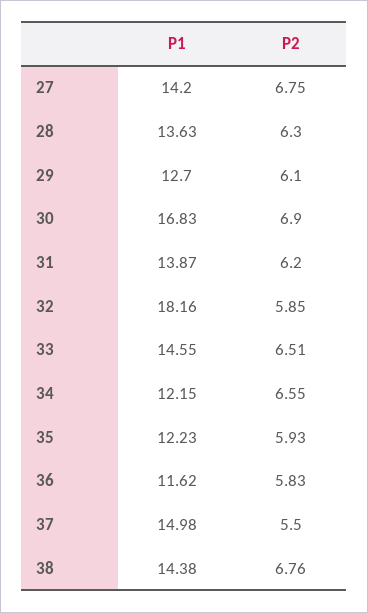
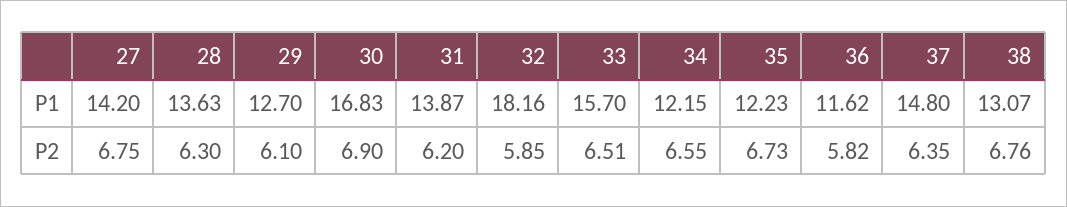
  {
    "P1": {
      "27": 14.2,
      "28": 13.63,
      "29": 12.7,
      "30": 16.83,
      "31": 13.87,
      "32": 18.16,
-     "33": 14.55,
+     "33": 15.7,
      "34": 12.15,
      "35": 12.23,
      "36": 11.62,
-     "37": 14.98,
+     "37": 14.8,
-     "38": 14.38
+     "38": 13.07
    },
    "P2": {
      "27": 6.75,
      "28": 6.3,
      "29": 6.1,
      "30": 6.9,
      "31": 6.2,
      "32": 5.85,
      "33": 6.51,
      "34": 6.55,
-     "35": 5.93,
+     "35": 6.73,
-     "36": 5.83,
+     "36": 5.82,
-     "37": 5.5,
+     "37": 6.35,
      "38": 6.76
    }
  }

